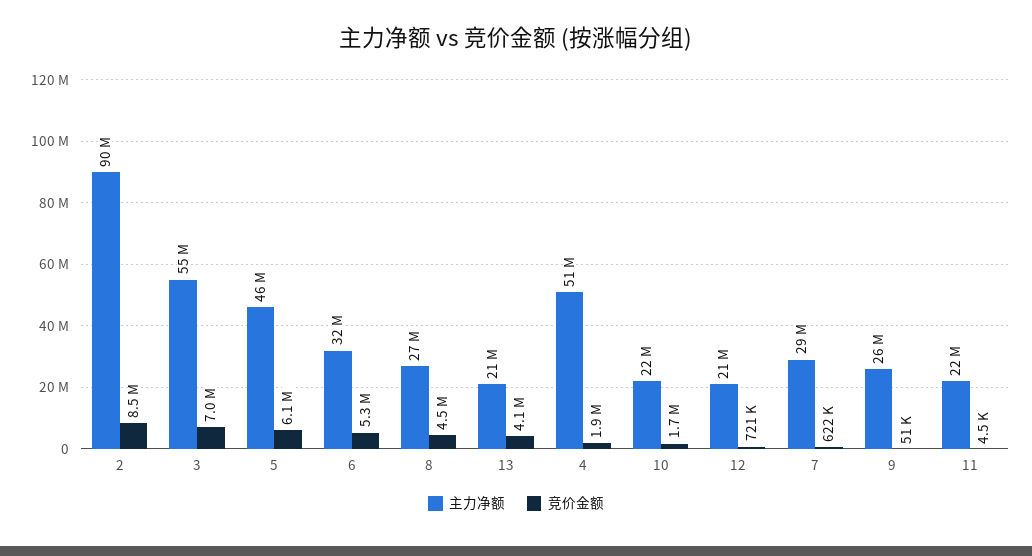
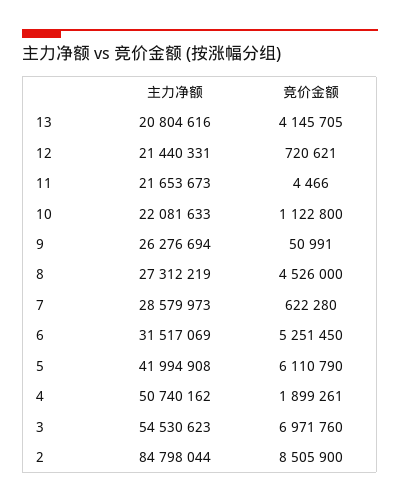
  {
    "主力净额": {
-     "2": 90000000,
+     "2": 84798044,
      "3": 54530623,
-     "5": 46000000,
+     "5": 41994908,
      "6": 31517069,
      "8": 27312219,
      "13": 20804616,
      "4": 50740162,
      "10": 22081633,
      "12": 21440331,
      "7": 28579973,
      "9": 26276694,
      "11": 21653673
    },
    "竞价金额": {
      "2": 8505900,
      "3": 6971760,
      "5": 6110790,
      "6": 5251450,
      "8": 4526000,
      "13": 4145705,
      "4": 1899261,
-     "10": 1700000,
+     "10": 1122800,
      "12": 720621,
      "7": 622280,
      "9": 50991,
      "11": 4466
    }
  }

